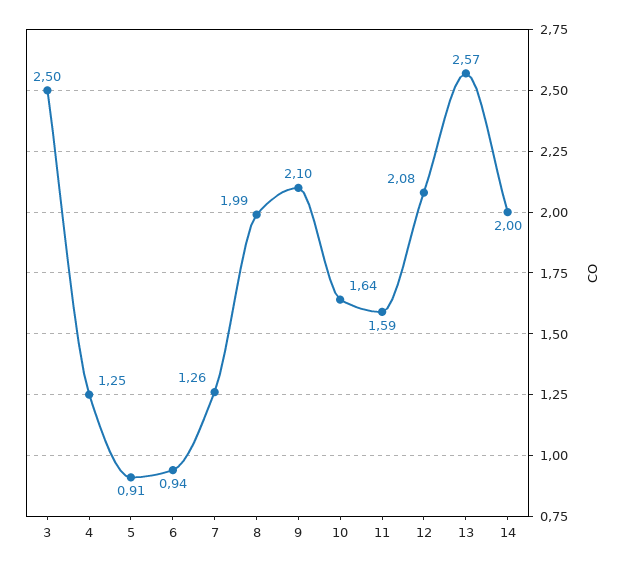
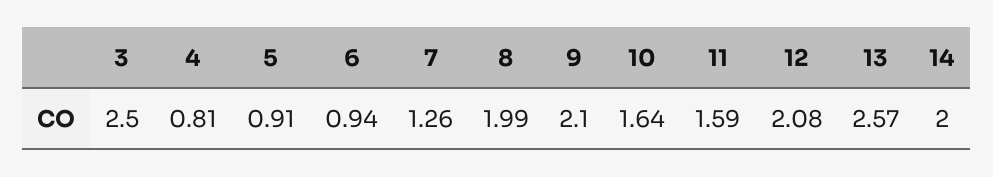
  {
    "3": 2.5,
-   "4": 1.25,
+   "4": 0.81,
    "5": 0.91,
    "6": 0.94,
    "7": 1.26,
    "8": 1.99,
    "9": 2.1,
    "10": 1.64,
    "11": 1.59,
    "12": 2.08,
    "13": 2.57,
    "14": 2
  }

